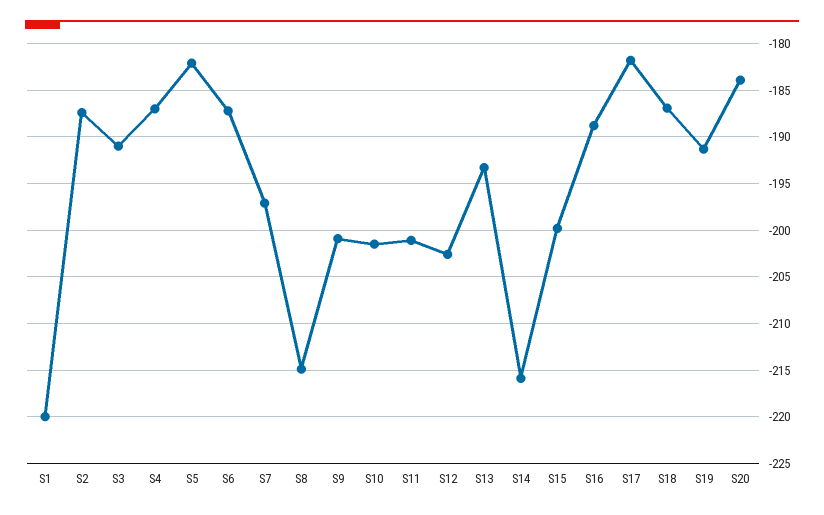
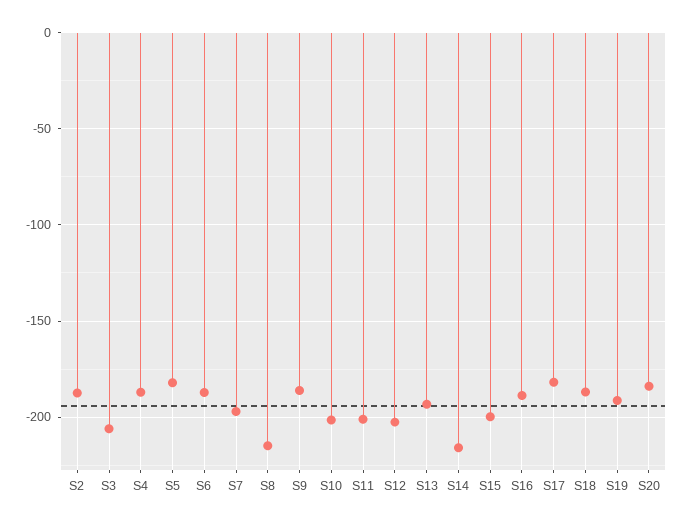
  {
-   "S1": -220,
    "S2": -187,
-   "S3": -191,
+   "S3": -205,
    "S4": -187,
    "S5": -182,
    "S6": -187,
    "S7": -197,
    "S8": -215,
-   "S9": -201,
+   "S9": -185,
    "S10": -202,
    "S11": -201,
    "S12": -203,
    "S13": -193,
    "S14": -216,
    "S15": -200,
    "S16": -189,
    "S17": -182,
    "S18": -187,
    "S19": -191,
    "S20": -184
  }

